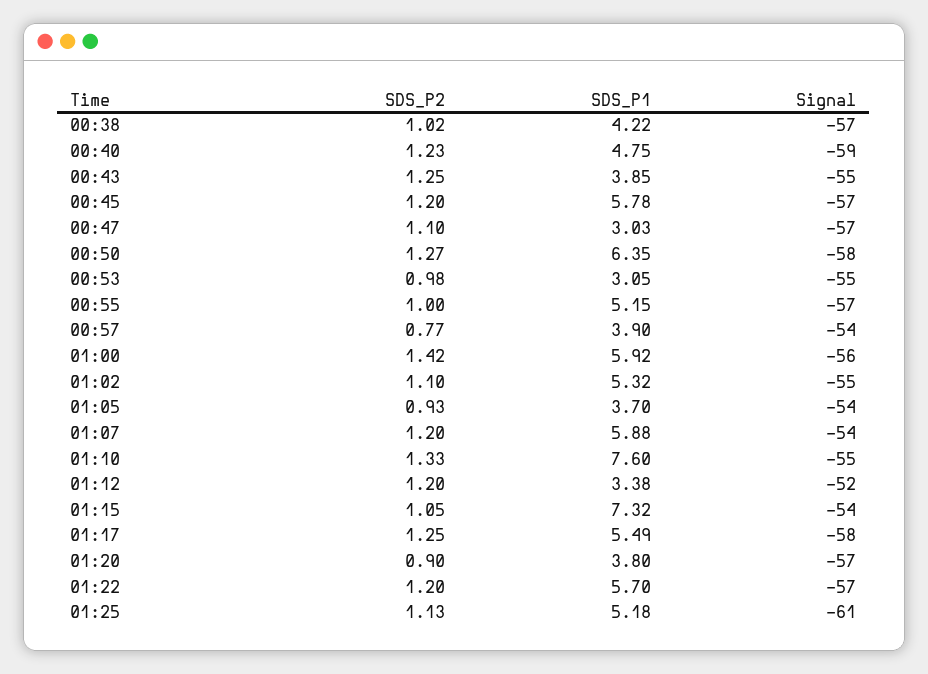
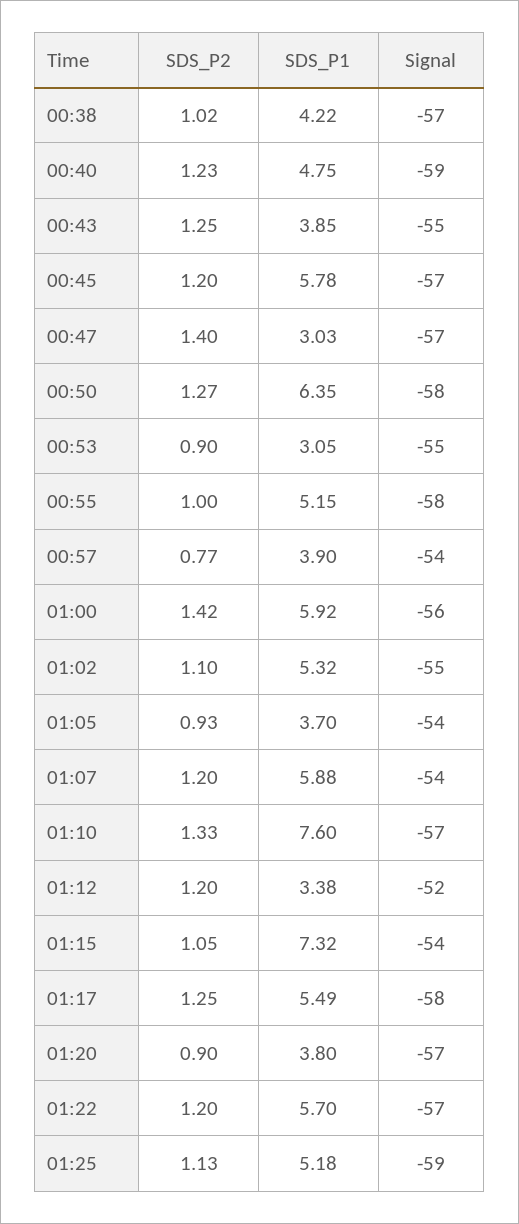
  {
    "SDS_P2": {
      "00:38": 1.02,
      "00:40": 1.23,
      "00:43": 1.25,
      "00:45": 1.2,
-     "00:47": 1.1,
+     "00:47": 1.4,
      "00:50": 1.27,
-     "00:53": 0.98,
+     "00:53": 0.9,
      "00:55": 1,
      "00:57": 0.77,
      "01:00": 1.42,
      "01:02": 1.1,
      "01:05": 0.93,
      "01:07": 1.2,
      "01:10": 1.33,
      "01:12": 1.2,
      "01:15": 1.05,
      "01:17": 1.25,
      "01:20": 0.9,
      "01:22": 1.2,
      "01:25": 1.13
    },
    "SDS_P1": {
      "00:38": 4.22,
      "00:40": 4.75,
      "00:43": 3.85,
      "00:45": 5.78,
      "00:47": 3.03,
      "00:50": 6.35,
      "00:53": 3.05,
      "00:55": 5.15,
      "00:57": 3.9,
      "01:00": 5.92,
      "01:02": 5.32,
      "01:05": 3.7,
      "01:07": 5.88,
      "01:10": 7.6,
      "01:12": 3.38,
      "01:15": 7.32,
      "01:17": 5.49,
      "01:20": 3.8,
      "01:22": 5.7,
      "01:25": 5.18
    },
    "Signal": {
      "00:38": -57,
      "00:40": -59,
      "00:43": -55,
      "00:45": -57,
      "00:47": -57,
      "00:50": -58,
      "00:53": -55,
-     "00:55": -57,
+     "00:55": -58,
      "00:57": -54,
      "01:00": -56,
      "01:02": -55,
      "01:05": -54,
      "01:07": -54,
-     "01:10": -55,
+     "01:10": -57,
      "01:12": -52,
      "01:15": -54,
      "01:17": -58,
      "01:20": -57,
      "01:22": -57,
-     "01:25": -61
+     "01:25": -59
    }
  }

